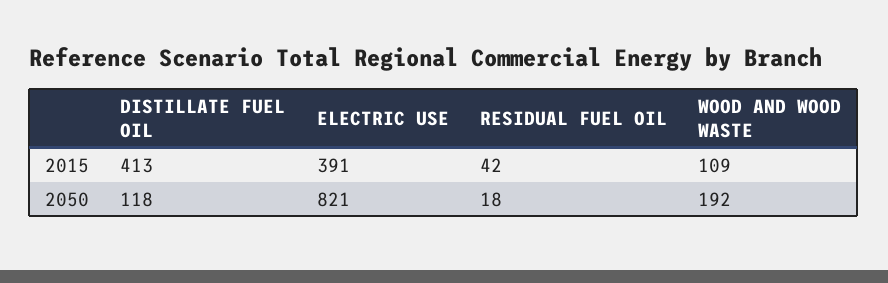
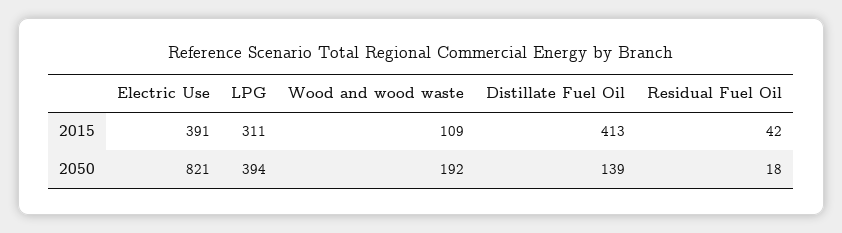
  {
    "DISTILLATE FUEL OIL": {
      "2015": 413,
-     "2050": 118
+     "2050": 139
    },
    "ELECTRIC USE": {
      "2015": 391,
      "2050": 821
    },
    "RESIDUAL FUEL OIL": {
      "2015": 42,
      "2050": 18
    },
    "WOOD AND WOOD WASTE": {
      "2015": 109,
      "2050": 192
-   }
+   },
+   "LPG": {
+     "2015": 311,
+     "2050": 394
+   }
  }

